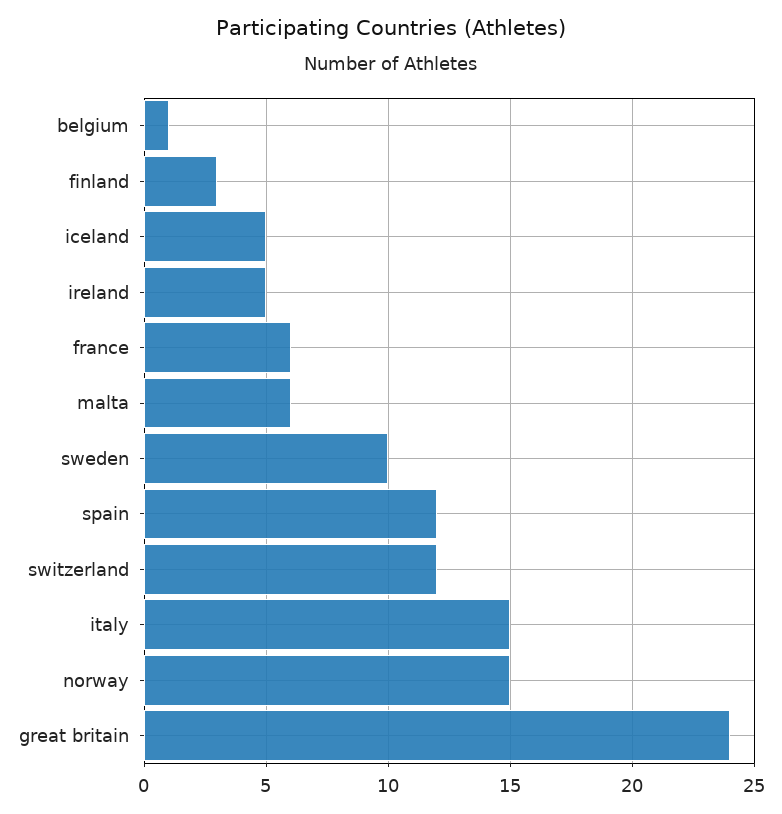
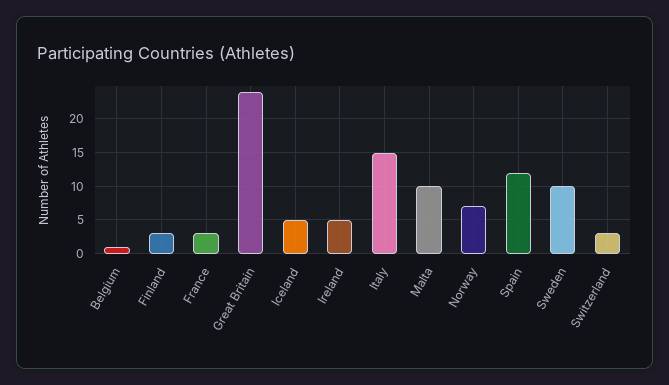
  {
    "belgium": 1,
    "finland": 3,
    "iceland": 5,
    "ireland": 5,
-   "france": 6,
+   "france": 3,
-   "malta": 6,
+   "malta": 10,
    "sweden": 10,
    "spain": 12,
-   "switzerland": 12,
+   "switzerland": 3,
    "italy": 15,
-   "norway": 15,
+   "norway": 7,
    "great britain": 24
  }

